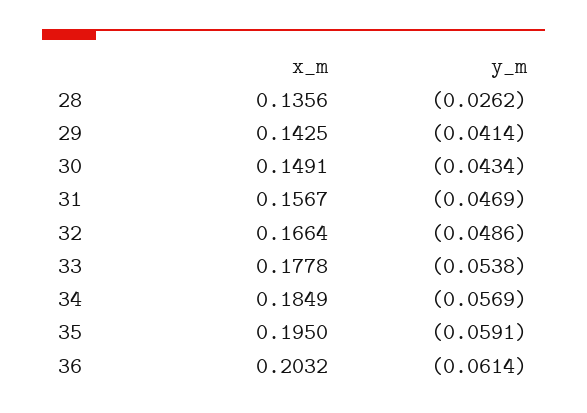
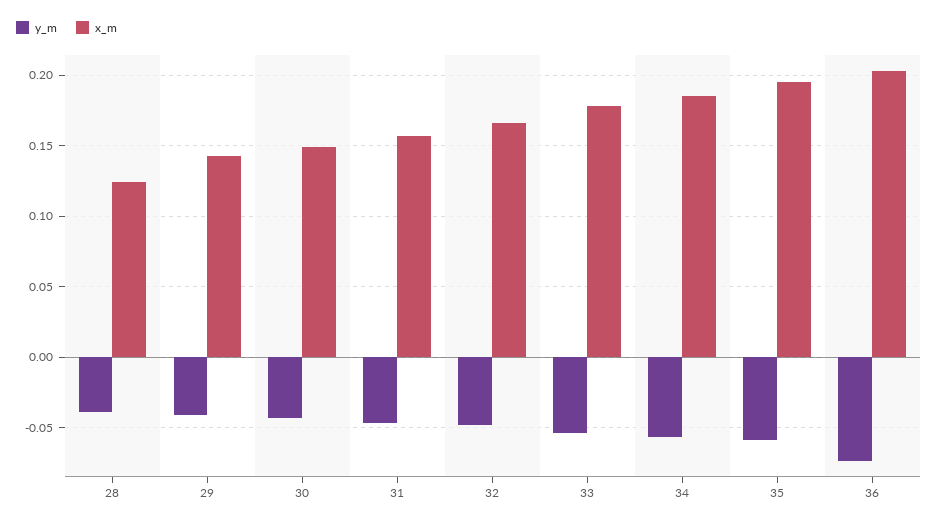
  {
    "x_m": {
-     "28": 0.1356,
+     "28": 0.125,
      "29": 0.1425,
      "30": 0.1491,
      "31": 0.1567,
      "32": 0.1664,
      "33": 0.1778,
      "34": 0.1849,
      "35": 0.195,
      "36": 0.2032
    },
    "y_m": {
-     "28": -0.0262,
+     "28": -0.04,
      "29": -0.0414,
      "30": -0.0434,
      "31": -0.0469,
      "32": -0.0486,
      "33": -0.0538,
      "34": -0.0569,
      "35": -0.0591,
-     "36": -0.0614
+     "36": -0.075
    }
  }

